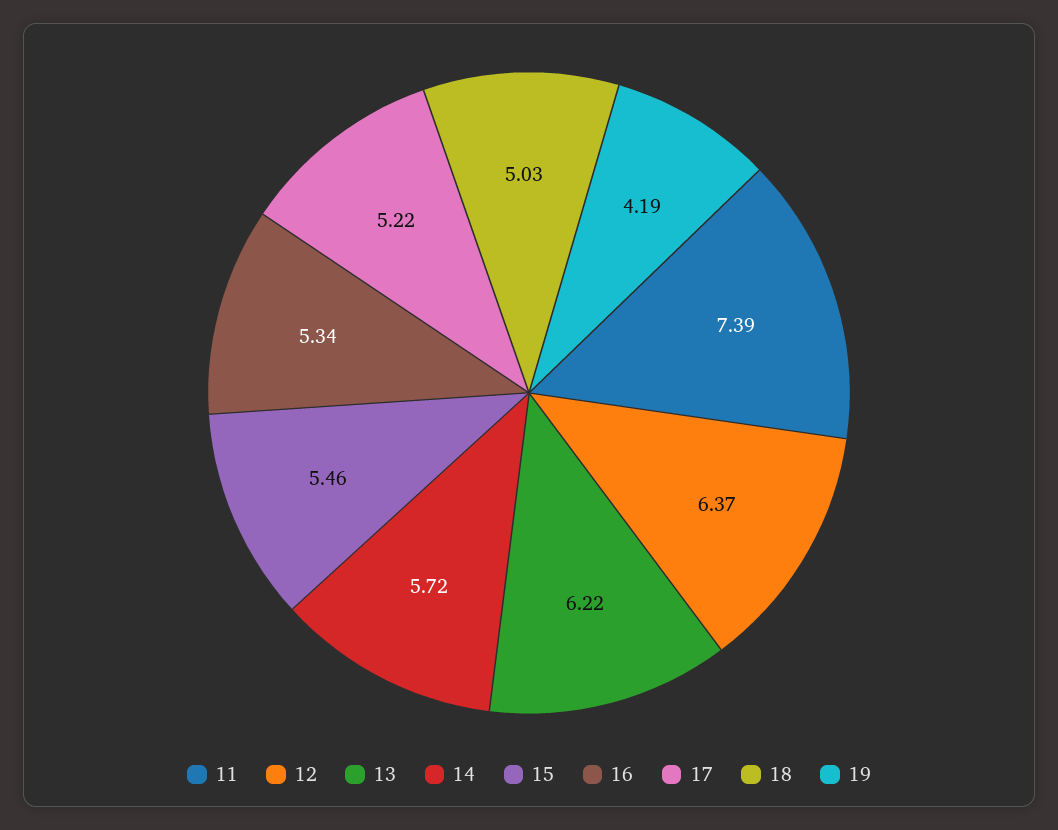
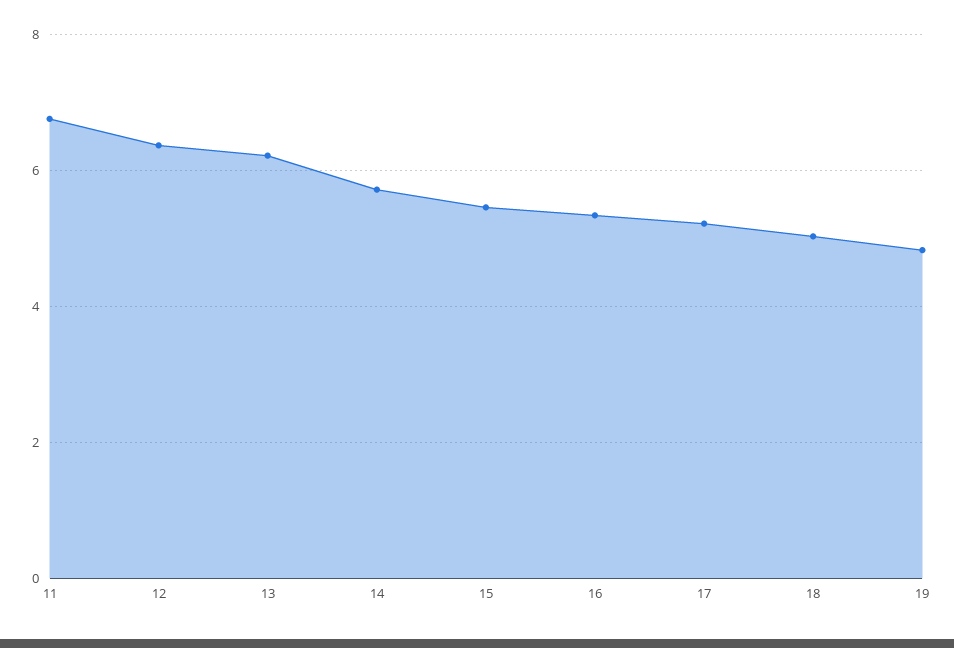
  {
-   "11": 7.39,
+   "11": 6.8,
    "12": 6.37,
    "13": 6.22,
    "14": 5.72,
    "15": 5.46,
    "16": 5.34,
    "17": 5.22,
    "18": 5.03,
-   "19": 4.19
+   "19": 4.8
  }

